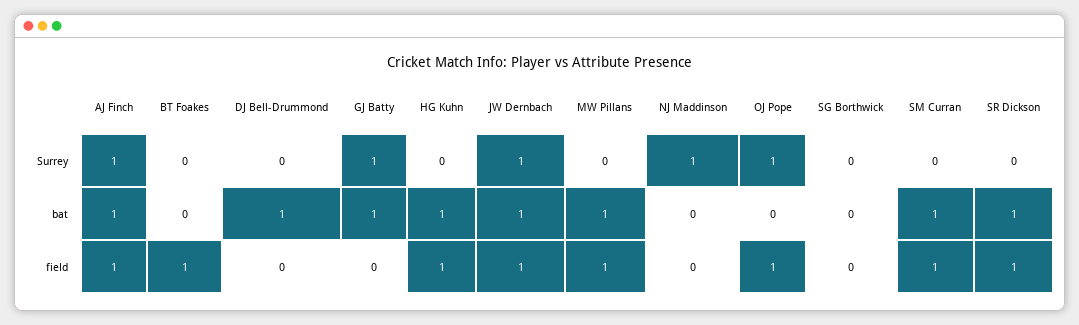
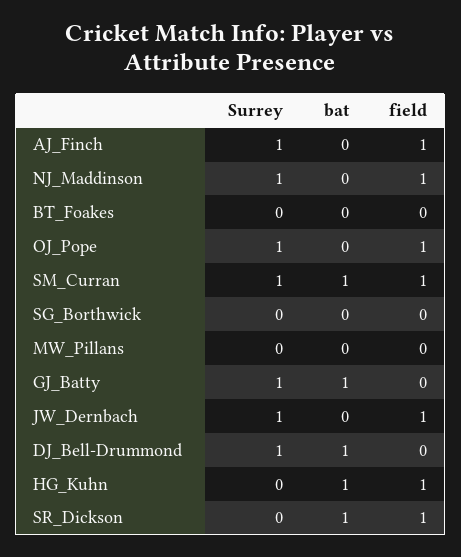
  {
    "AJ Finch": {
      "Surrey": 1,
-     "bat": 1,
+     "bat": 0,
      "field": 1
    },
    "BT Foakes": {
      "Surrey": 0,
      "bat": 0,
-     "field": 1
+     "field": 0
    },
    "DJ Bell-Drummond": {
-     "Surrey": 0,
+     "Surrey": 1,
      "bat": 1,
      "field": 0
    },
    "GJ Batty": {
      "Surrey": 1,
      "bat": 1,
      "field": 0
    },
    "HG Kuhn": {
      "Surrey": 0,
      "bat": 1,
      "field": 1
    },
    "JW Dernbach": {
      "Surrey": 1,
-     "bat": 1,
+     "bat": 0,
      "field": 1
    },
    "MW Pillans": {
      "Surrey": 0,
-     "bat": 1,
+     "bat": 0,
-     "field": 1
+     "field": 0
    },
    "NJ Maddinson": {
      "Surrey": 1,
      "bat": 0,
-     "field": 0
+     "field": 1
    },
    "OJ Pope": {
      "Surrey": 1,
      "bat": 0,
      "field": 1
    },
    "SG Borthwick": {
      "Surrey": 0,
      "bat": 0,
      "field": 0
    },
    "SM Curran": {
-     "Surrey": 0,
+     "Surrey": 1,
      "bat": 1,
      "field": 1
    },
    "SR Dickson": {
      "Surrey": 0,
      "bat": 1,
      "field": 1
    }
  }

